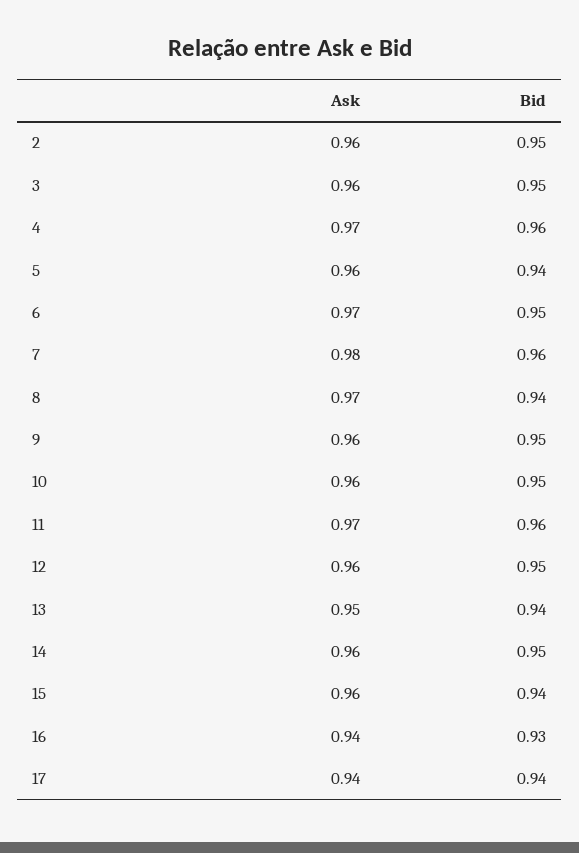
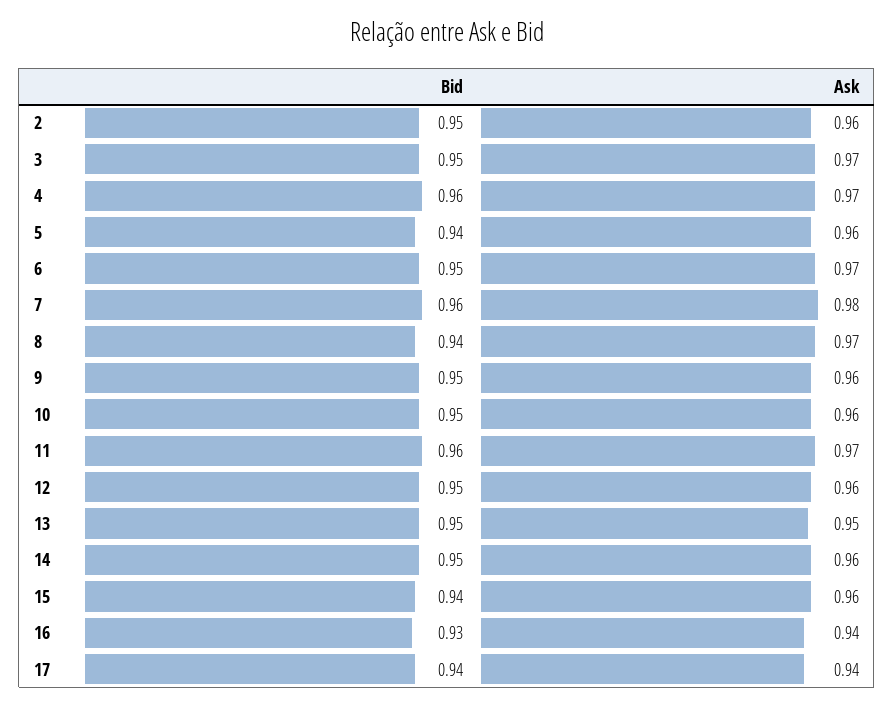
  {
    "Ask": {
      "2": 0.96,
-     "3": 0.96,
+     "3": 0.97,
      "4": 0.97,
      "5": 0.96,
      "6": 0.97,
      "7": 0.98,
      "8": 0.97,
      "9": 0.96,
      "10": 0.96,
      "11": 0.97,
      "12": 0.96,
      "13": 0.95,
      "14": 0.96,
      "15": 0.96,
      "16": 0.94,
      "17": 0.94
    },
    "Bid": {
      "2": 0.95,
      "3": 0.95,
      "4": 0.96,
      "5": 0.94,
      "6": 0.95,
      "7": 0.96,
      "8": 0.94,
      "9": 0.95,
      "10": 0.95,
      "11": 0.96,
      "12": 0.95,
-     "13": 0.94,
+     "13": 0.95,
      "14": 0.95,
      "15": 0.94,
      "16": 0.93,
      "17": 0.94
    }
  }

